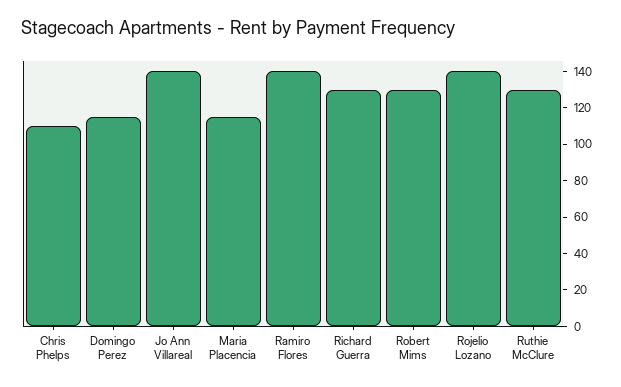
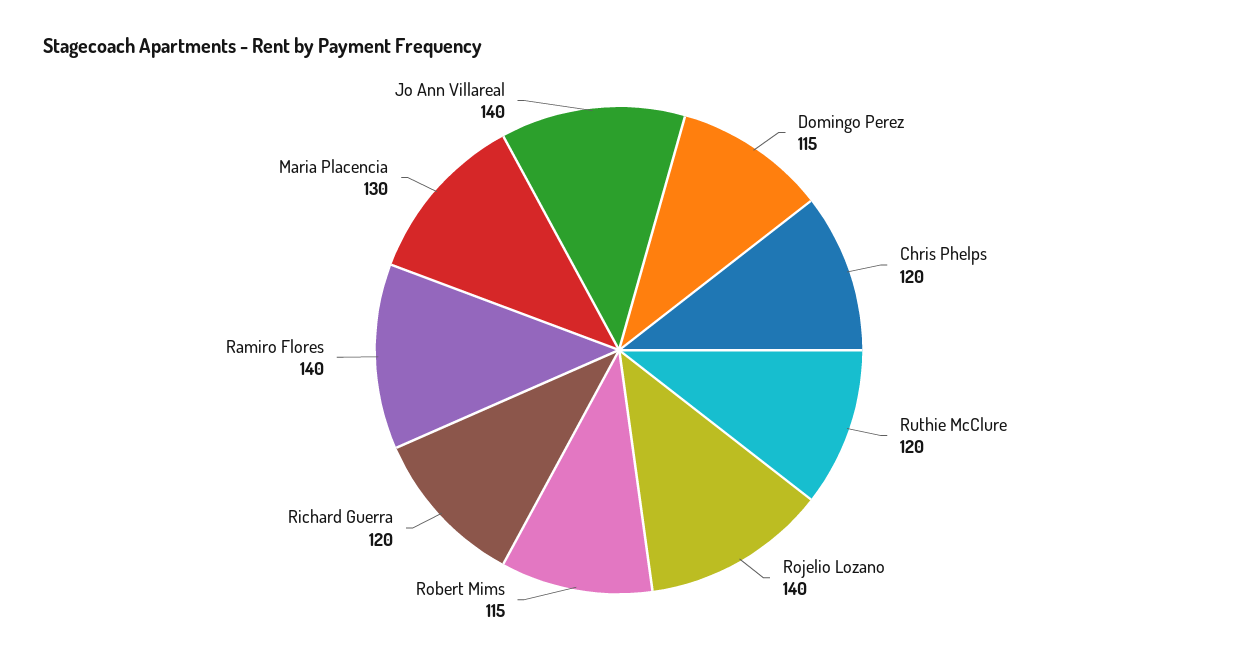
  {
-   "Chris Phelps": 110,
+   "Chris Phelps": 120,
    "Domingo Perez": 115,
    "Jo Ann Villareal": 140,
-   "Maria Placencia": 115,
+   "Maria Placencia": 130,
    "Ramiro Flores": 140,
-   "Richard Guerra": 130,
+   "Richard Guerra": 120,
-   "Robert Mims": 130,
+   "Robert Mims": 115,
    "Rojelio Lozano": 140,
-   "Ruthie McClure": 130
+   "Ruthie McClure": 120
  }

